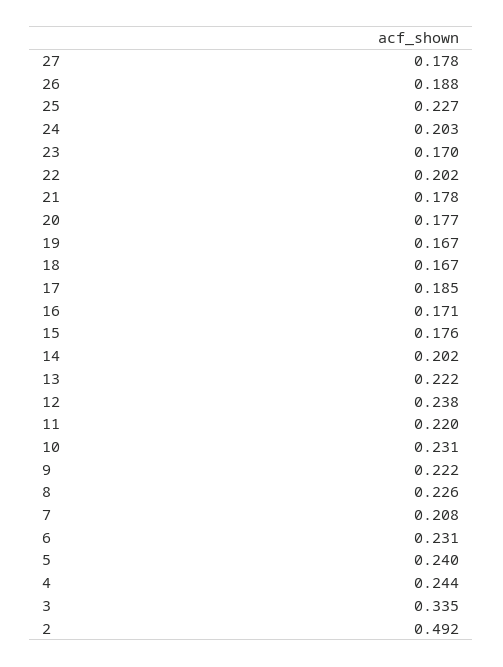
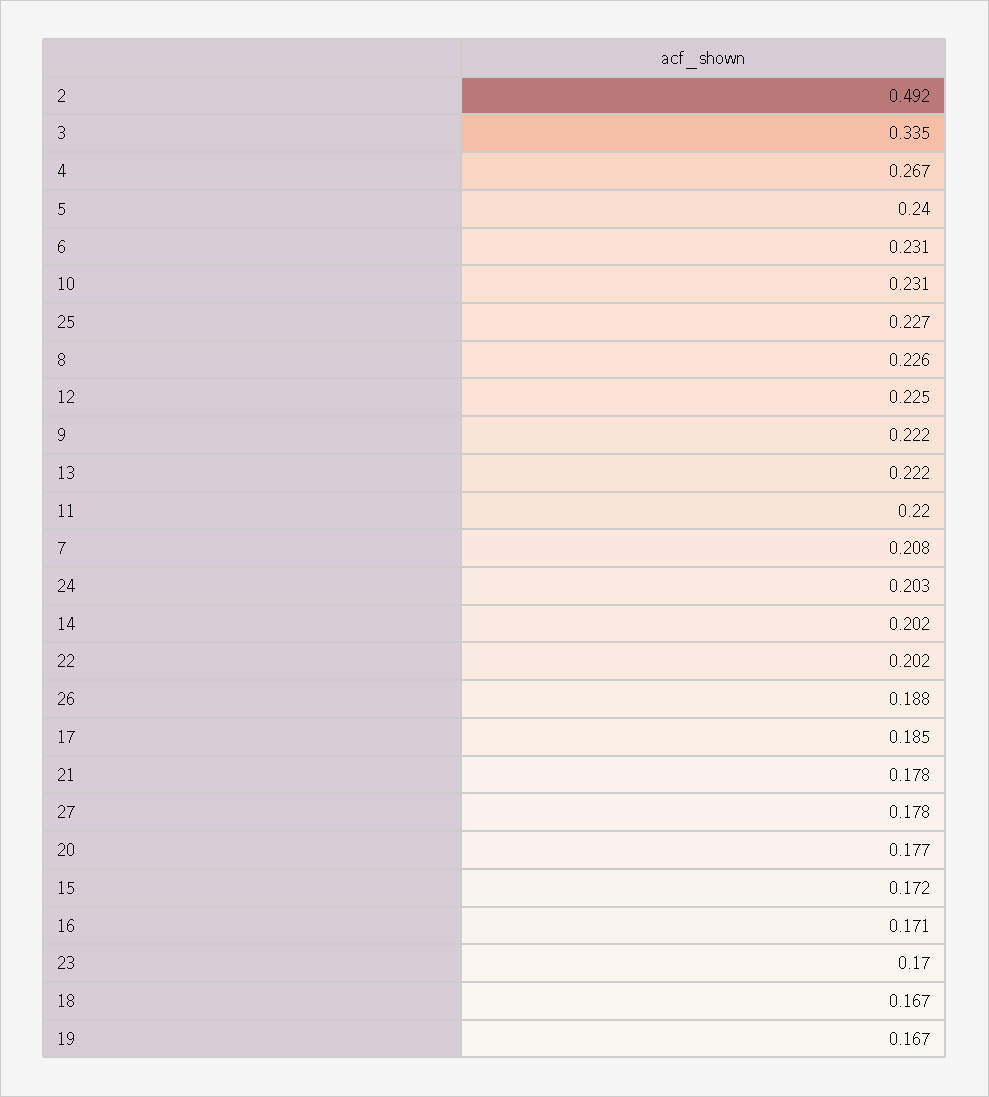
  {
    "27": 0.178,
    "26": 0.188,
    "25": 0.227,
    "24": 0.203,
    "23": 0.17,
    "22": 0.202,
    "21": 0.178,
    "20": 0.177,
    "19": 0.167,
    "18": 0.167,
    "17": 0.185,
    "16": 0.171,
-   "15": 0.176,
+   "15": 0.172,
    "14": 0.202,
    "13": 0.222,
-   "12": 0.238,
+   "12": 0.225,
    "11": 0.22,
    "10": 0.231,
    "9": 0.222,
    "8": 0.226,
    "7": 0.208,
    "6": 0.231,
    "5": 0.24,
-   "4": 0.244,
+   "4": 0.267,
    "3": 0.335,
    "2": 0.492
  }

